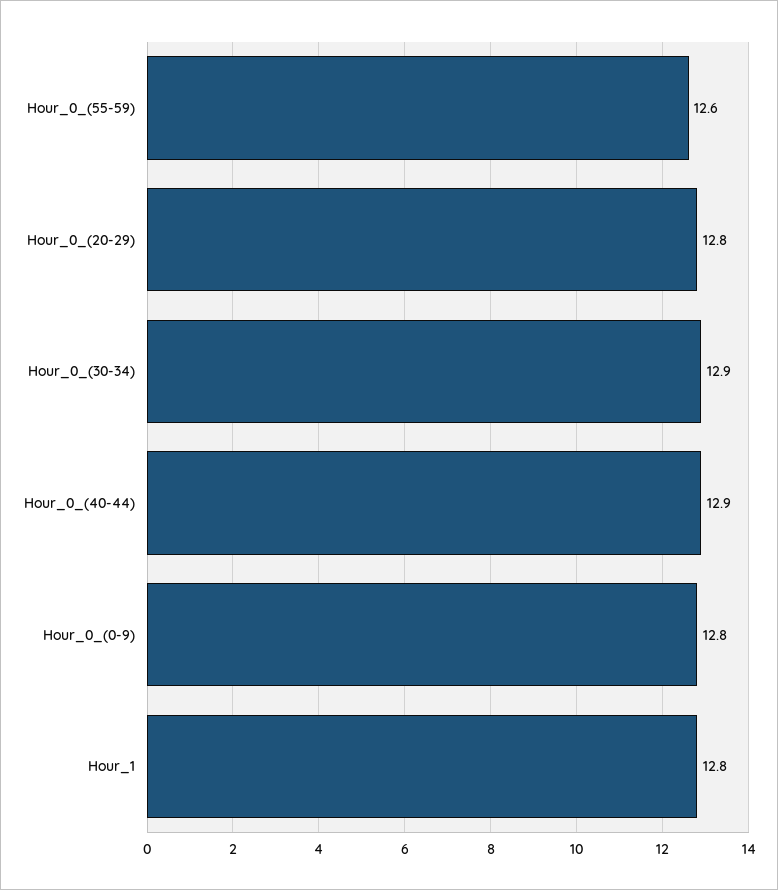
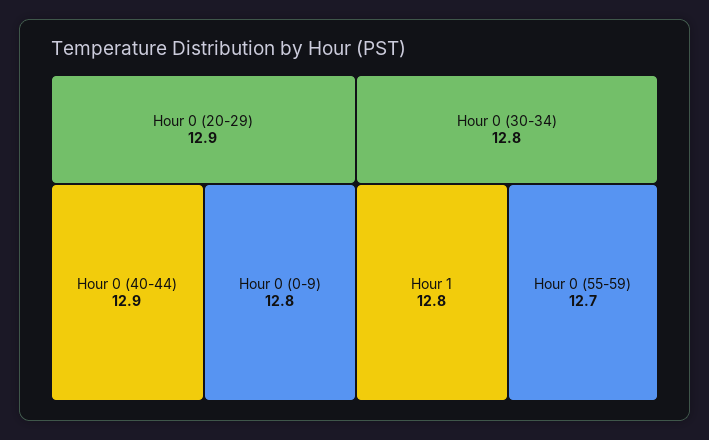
  {
-   "Hour_0_(55-59)": 12.6,
+   "Hour_0_(55-59)": 12.7,
-   "Hour_0_(20-29)": 12.8,
+   "Hour_0_(20-29)": 12.9,
-   "Hour_0_(30-34)": 12.9,
+   "Hour_0_(30-34)": 12.8,
    "Hour_0_(40-44)": 12.9,
    "Hour_0_(0-9)": 12.8,
    "Hour_1": 12.8
  }

